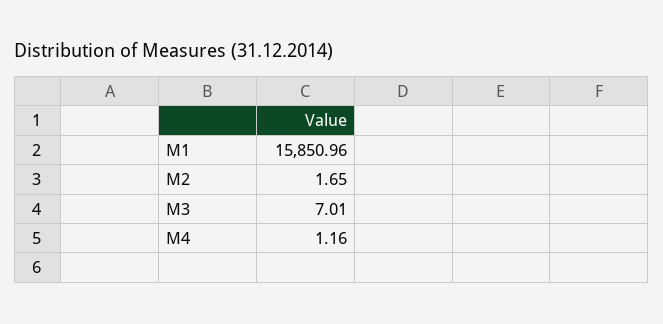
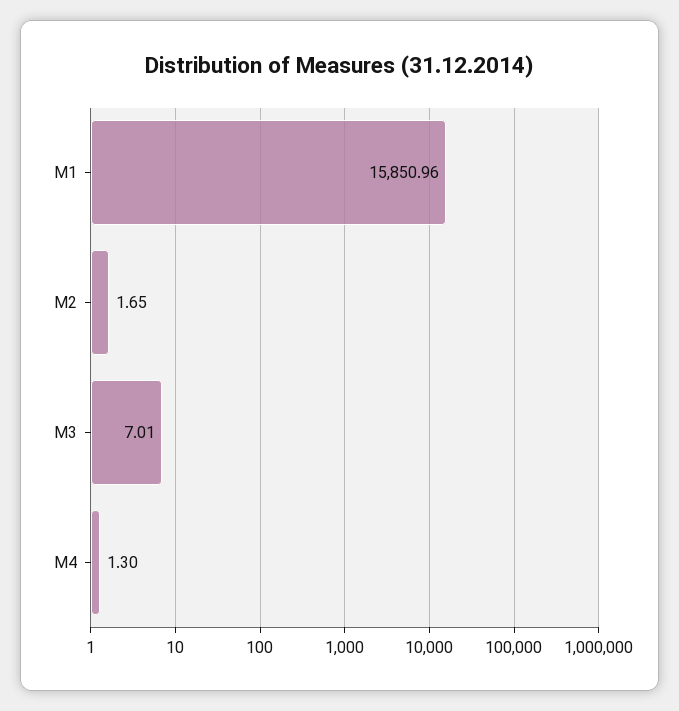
  {
    "M1": 15850.96,
    "M2": 1.65,
    "M3": 7.01,
-   "M4": 1.16
+   "M4": 1.3
  }

